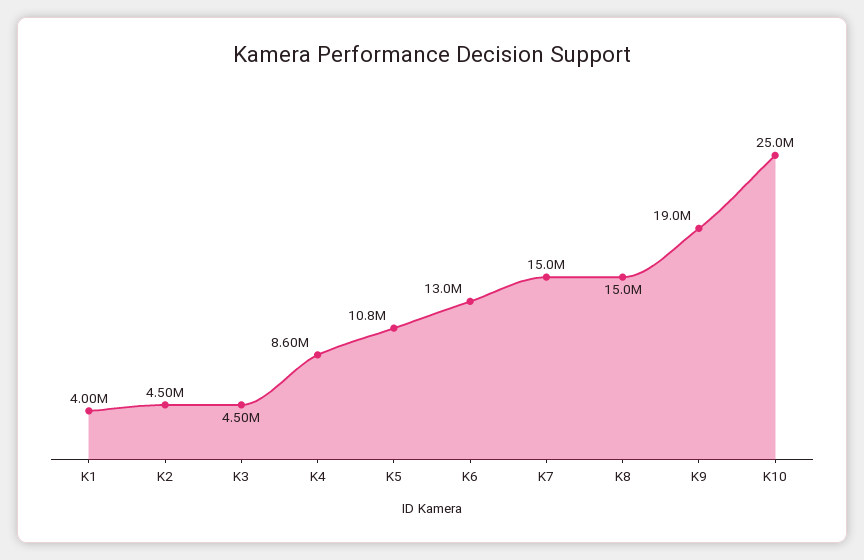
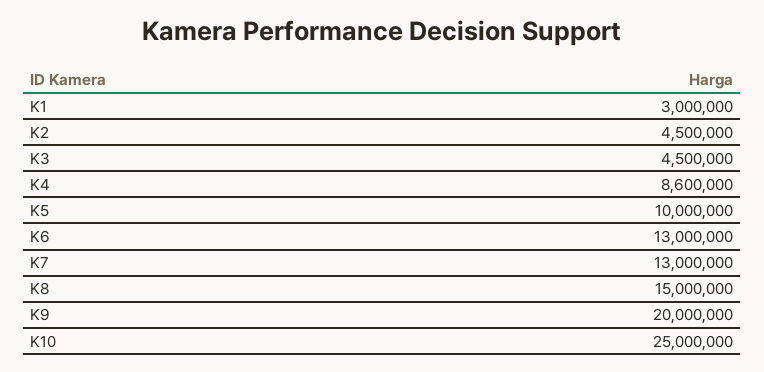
  {
-   "K1": 4000000,
+   "K1": 3000000,
    "K2": 4500000,
    "K3": 4500000,
    "K4": 8600000,
-   "K5": 10800000,
+   "K5": 10000000,
    "K6": 13000000,
-   "K7": 15000000,
+   "K7": 13000000,
    "K8": 15000000,
-   "K9": 19000000,
+   "K9": 20000000,
    "K10": 25000000
  }

